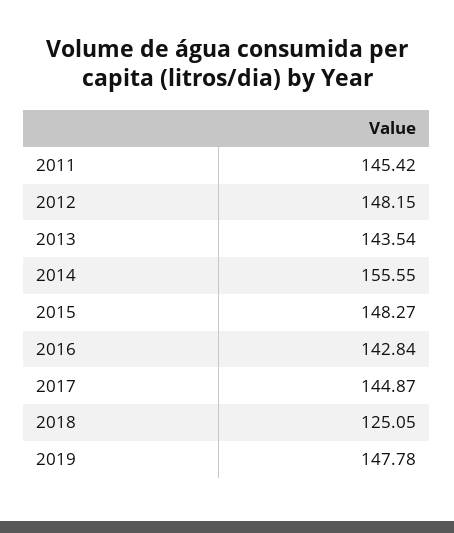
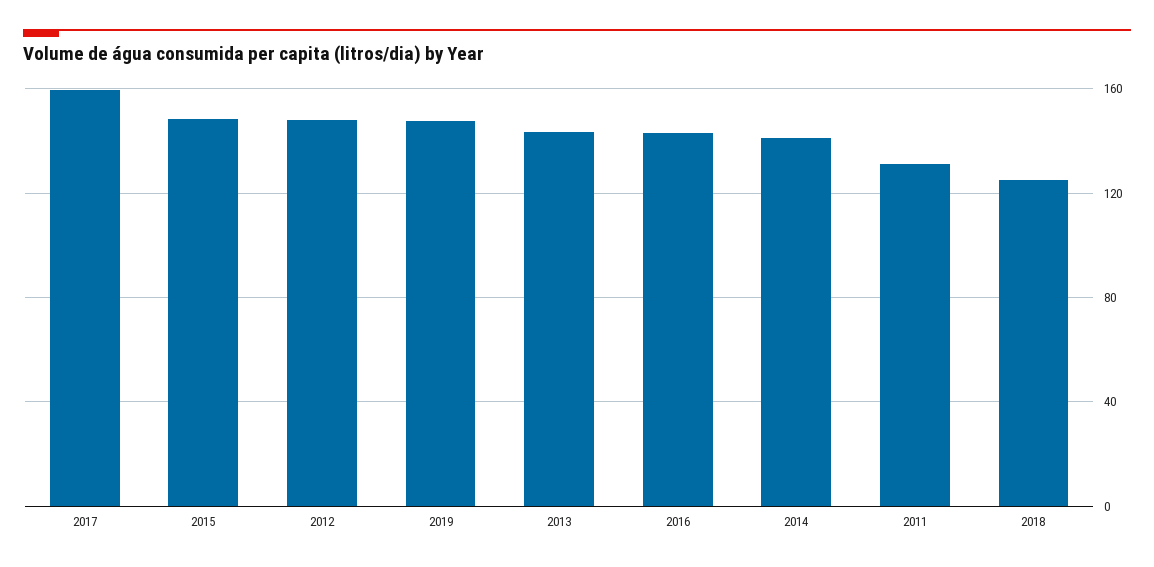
  {
-   "2011": 145.42,
+   "2011": 130,
    "2012": 148.15,
    "2013": 143.54,
-   "2014": 155.55,
+   "2014": 140,
    "2015": 148.27,
    "2016": 142.84,
-   "2017": 144.87,
+   "2017": 160,
    "2018": 125.05,
    "2019": 147.78
  }

